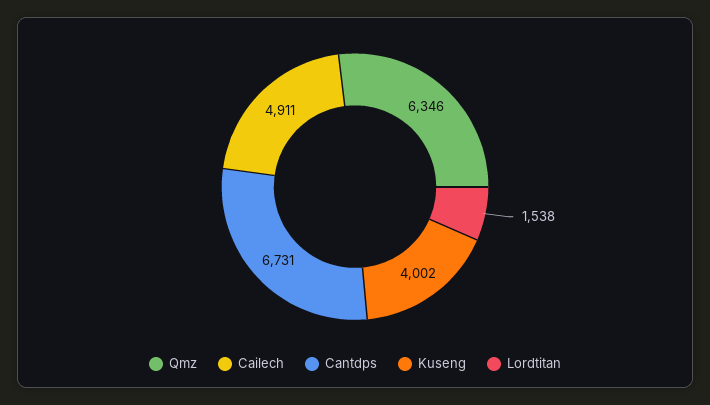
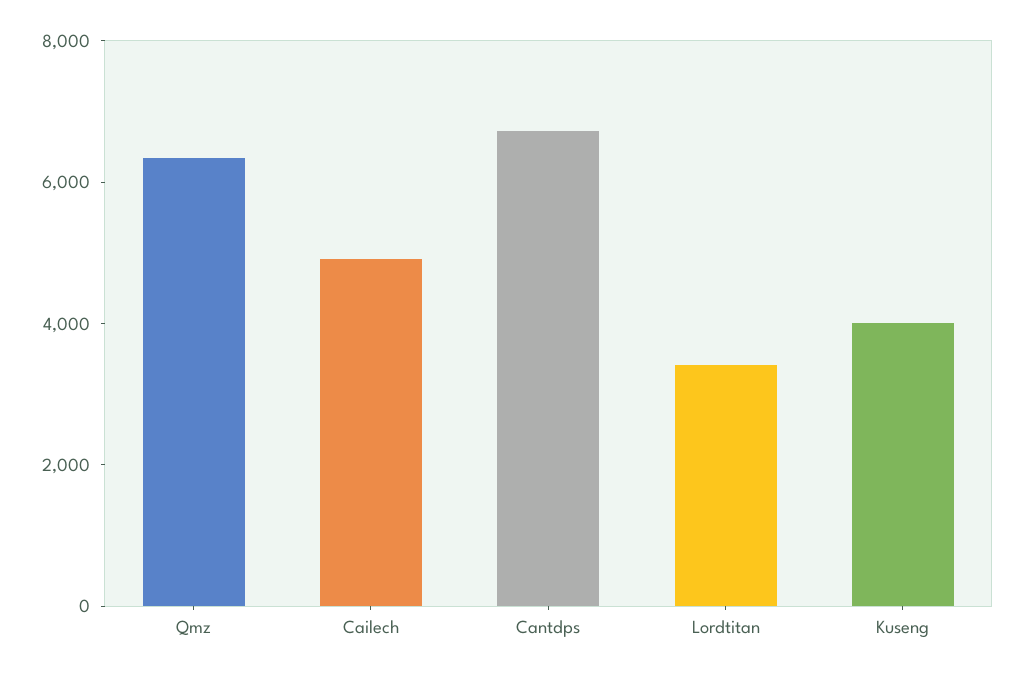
  {
    "Qmz": 6346,
    "Cailech": 4911,
    "Cantdps": 6731,
    "Kuseng": 4002,
-   "Lordtitan": 1538
+   "Lordtitan": 3500
  }

